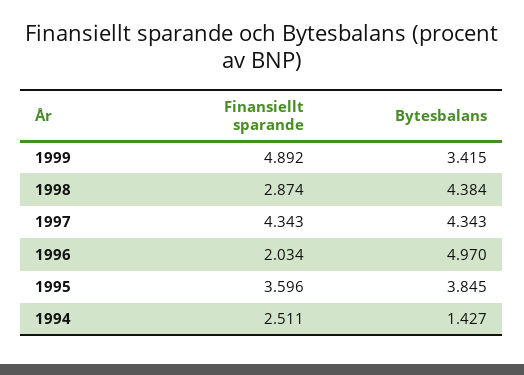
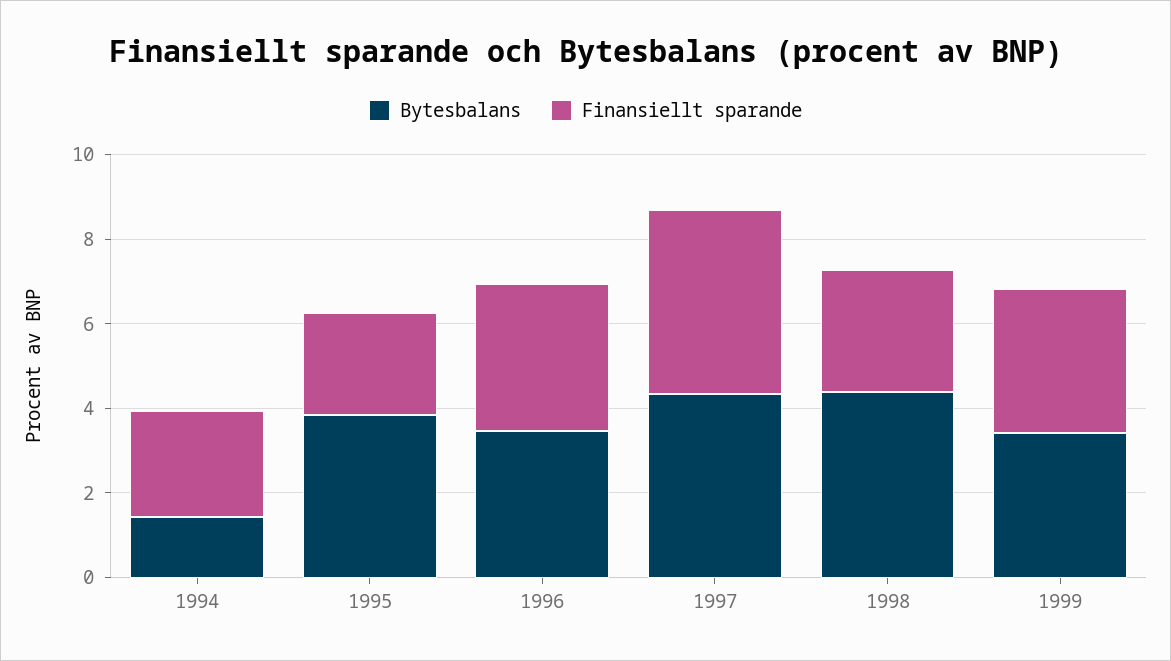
  {
    "Finansiellt sparande": {
-     "1999": 4.892,
+     "1999": 3.5,
      "1998": 2.874,
      "1997": 4.343,
-     "1996": 2.034,
+     "1996": 3.5,
-     "1995": 3.596,
+     "1995": 2.5,
      "1994": 2.511
    },
    "Bytesbalans": {
      "1999": 3.415,
      "1998": 4.384,
      "1997": 4.343,
-     "1996": 4.97,
+     "1996": 3.5,
      "1995": 3.845,
      "1994": 1.427
    }
  }

